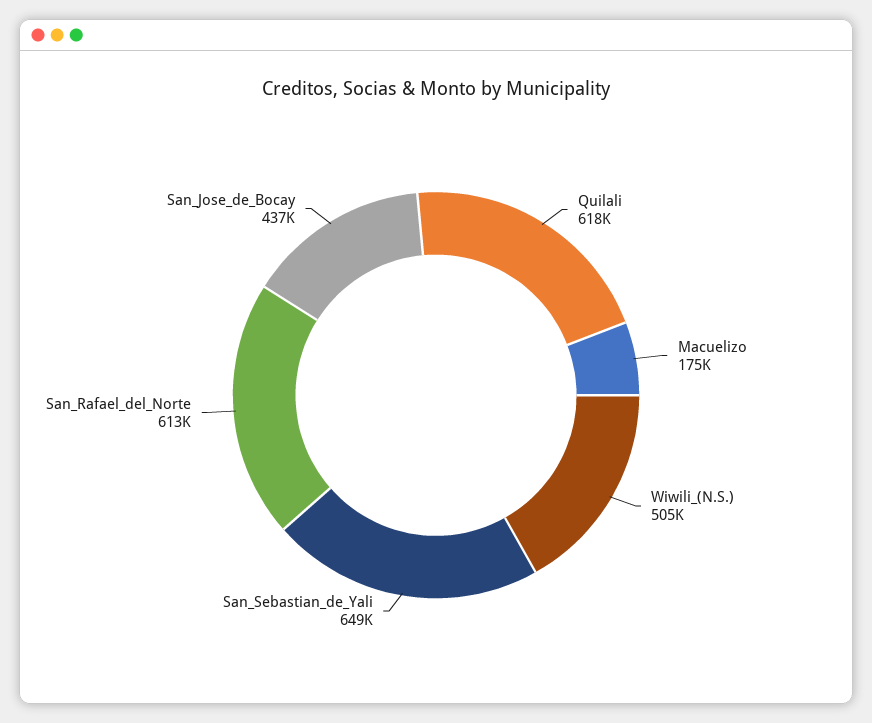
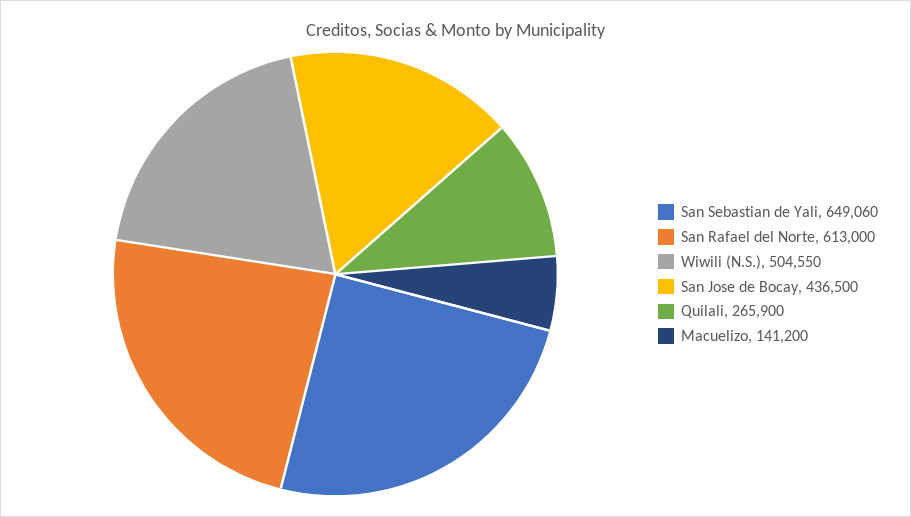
  {
-   "Quilali": 618000,
+   "Quilali": 265900,
-   "Macuelizo": 175000,
+   "Macuelizo": 141200,
    "Wiwili_(N.S.)": 504550,
    "San_Sebastian_de_Yali": 649060,
    "San_Rafael_del_Norte": 613000,
    "San_Jose_de_Bocay": 436500
  }

